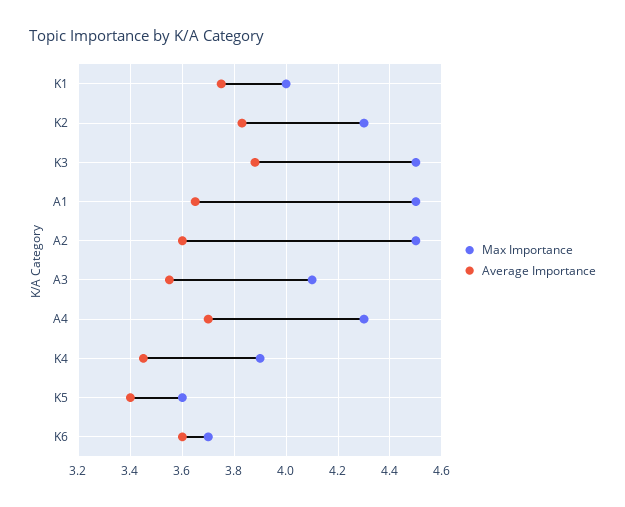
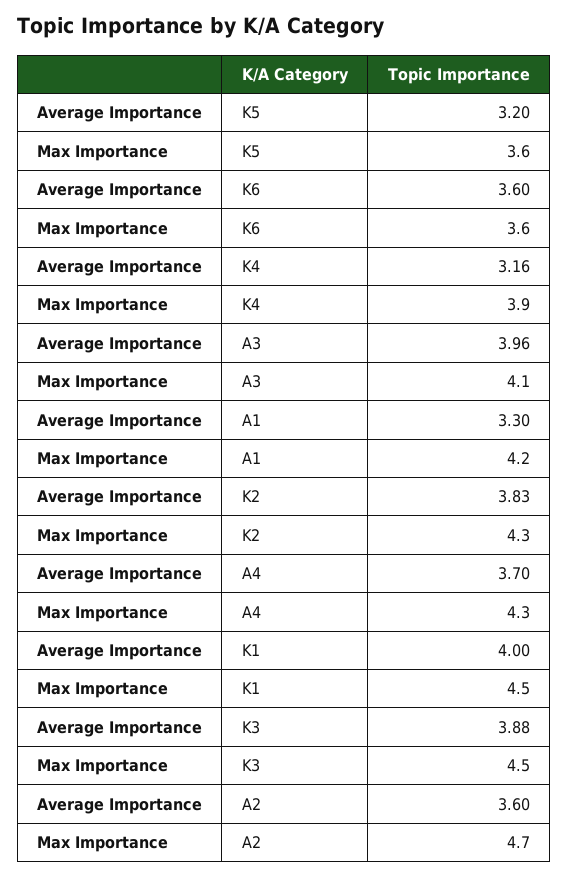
  {
    "Max Importance": {
-     "K1": 4,
+     "K1": 4.5,
      "K2": 4.3,
      "K3": 4.5,
-     "A1": 4.5,
+     "A1": 4.2,
-     "A2": 4.5,
+     "A2": 4.7,
      "A3": 4.1,
      "A4": 4.3,
      "K4": 3.9,
      "K5": 3.6,
-     "K6": 3.7
+     "K6": 3.6
    },
    "Average Importance": {
-     "K1": 3.75,
+     "K1": 4,
      "K2": 3.83,
      "K3": 3.88,
-     "A1": 3.65,
+     "A1": 3.3,
      "A2": 3.6,
-     "A3": 3.55,
+     "A3": 3.96,
      "A4": 3.7,
-     "K4": 3.45,
+     "K4": 3.16,
-     "K5": 3.4,
+     "K5": 3.2,
      "K6": 3.6
    }
  }

